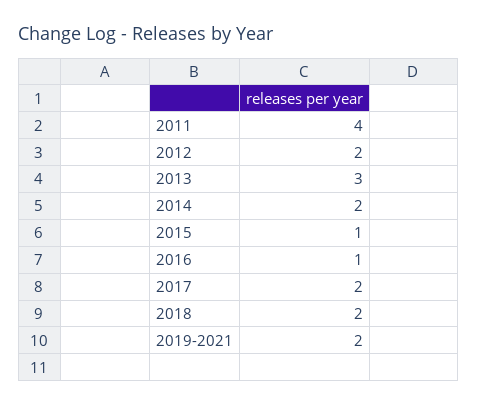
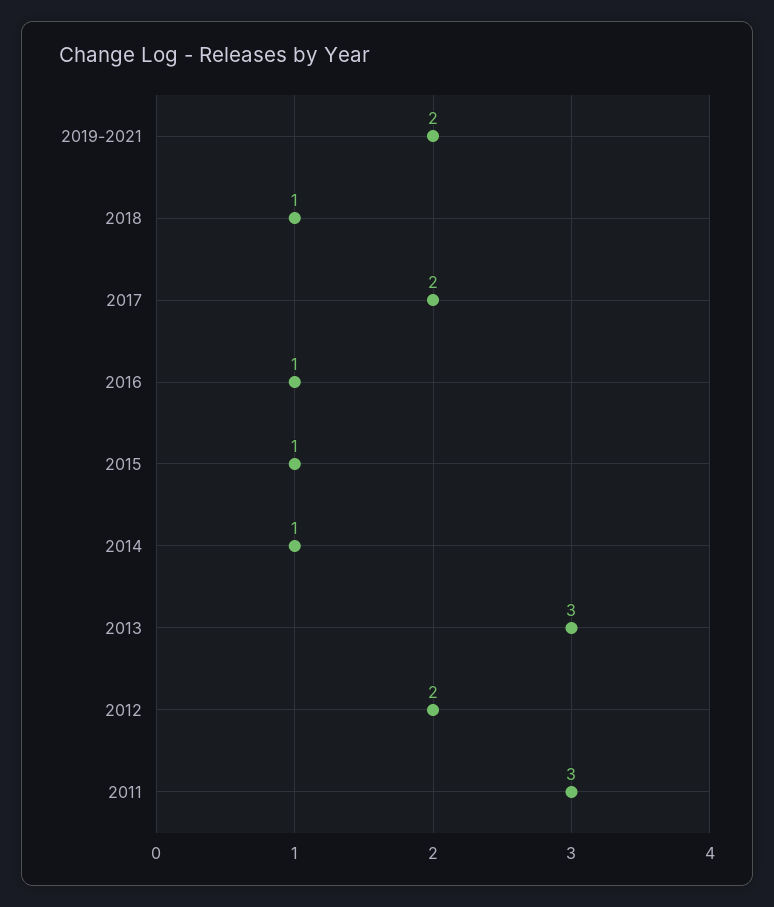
  {
-   "2011": 4,
+   "2011": 3,
    "2012": 2,
    "2013": 3,
-   "2014": 2,
+   "2014": 1,
    "2015": 1,
    "2016": 1,
    "2017": 2,
-   "2018": 2,
+   "2018": 1,
    "2019-2021": 2
  }

